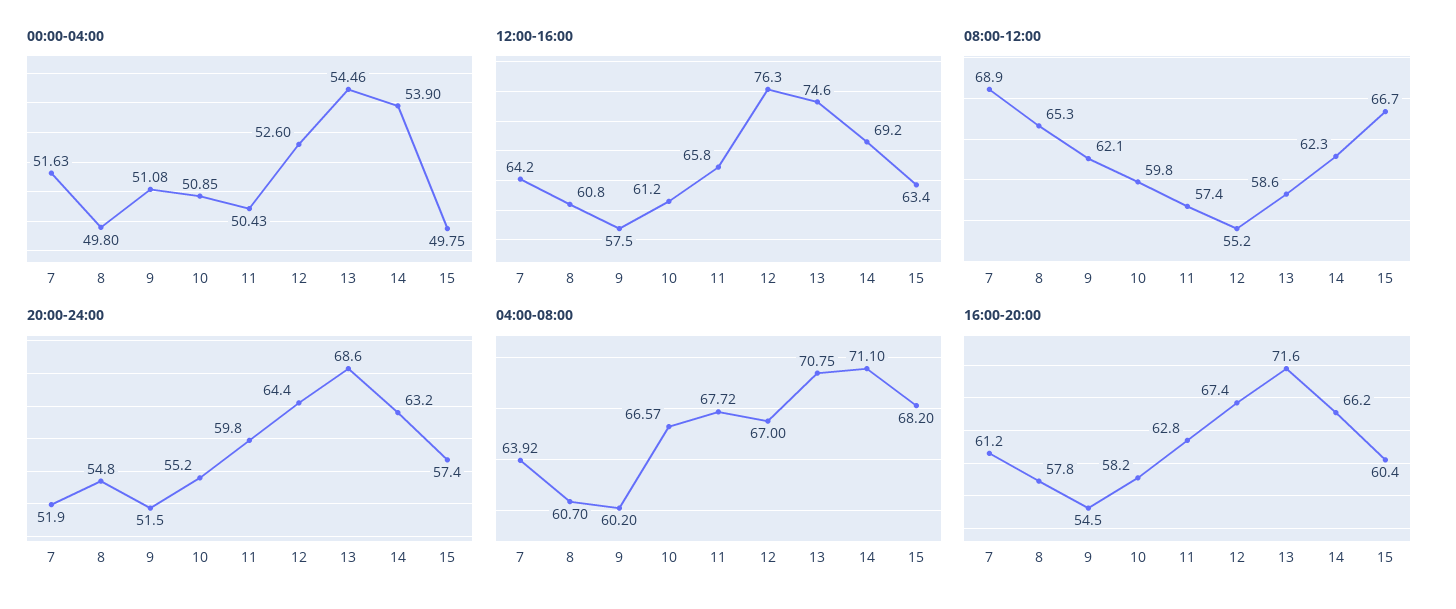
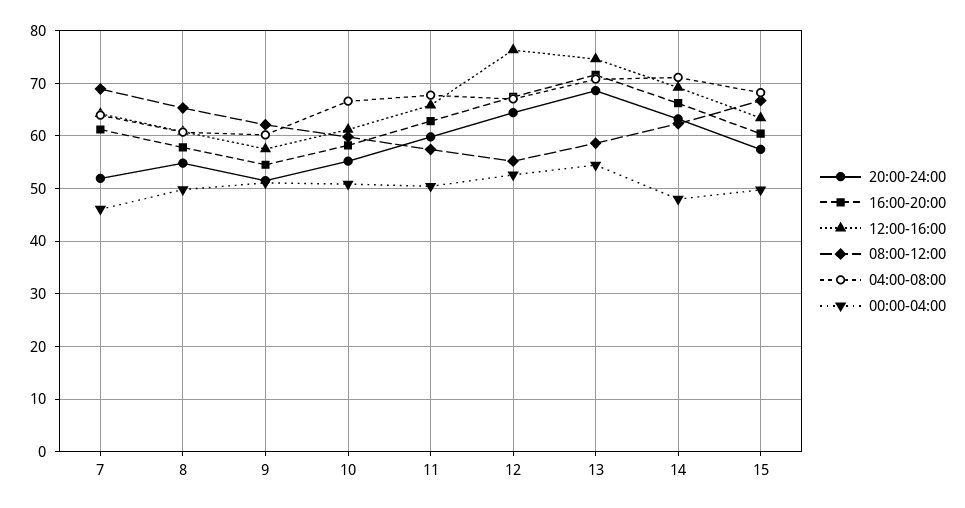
  {
    "00:00-04:00": {
-     "7": 51.63,
+     "7": 46,
      "8": 49.8,
      "9": 51.08,
      "10": 50.85,
      "11": 50.43,
      "12": 52.6,
      "13": 54.46,
-     "14": 53.9,
+     "14": 48,
      "15": 49.75
    },
    "12:00-16:00": {
      "7": 64.2,
      "8": 60.8,
      "9": 57.5,
      "10": 61.2,
      "11": 65.8,
      "12": 76.3,
      "13": 74.6,
      "14": 69.2,
      "15": 63.4
    },
    "08:00-12:00": {
      "7": 68.9,
      "8": 65.3,
      "9": 62.1,
      "10": 59.8,
      "11": 57.4,
      "12": 55.2,
      "13": 58.6,
      "14": 62.3,
      "15": 66.7
    },
    "20:00-24:00": {
      "7": 51.9,
      "8": 54.8,
      "9": 51.5,
      "10": 55.2,
      "11": 59.8,
      "12": 64.4,
      "13": 68.6,
      "14": 63.2,
      "15": 57.4
    },
    "04:00-08:00": {
      "7": 63.92,
      "8": 60.7,
      "9": 60.2,
      "10": 66.57,
      "11": 67.72,
      "12": 67,
      "13": 70.75,
      "14": 71.1,
      "15": 68.2
    },
    "16:00-20:00": {
      "7": 61.2,
      "8": 57.8,
      "9": 54.5,
      "10": 58.2,
      "11": 62.8,
      "12": 67.4,
      "13": 71.6,
      "14": 66.2,
      "15": 60.4
    }
  }

